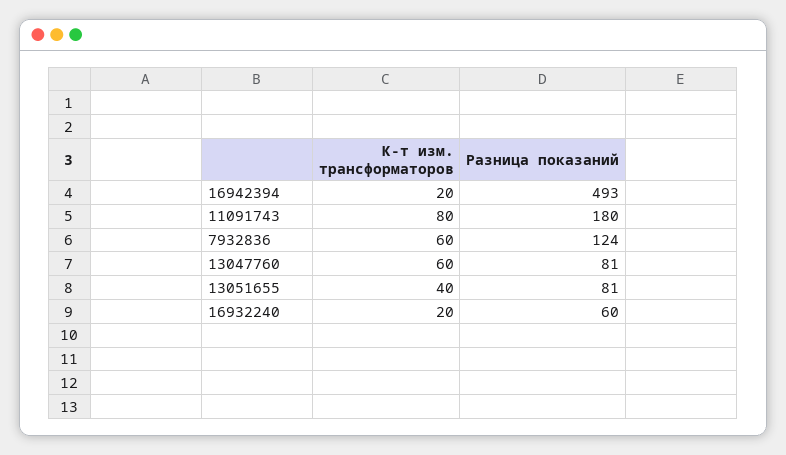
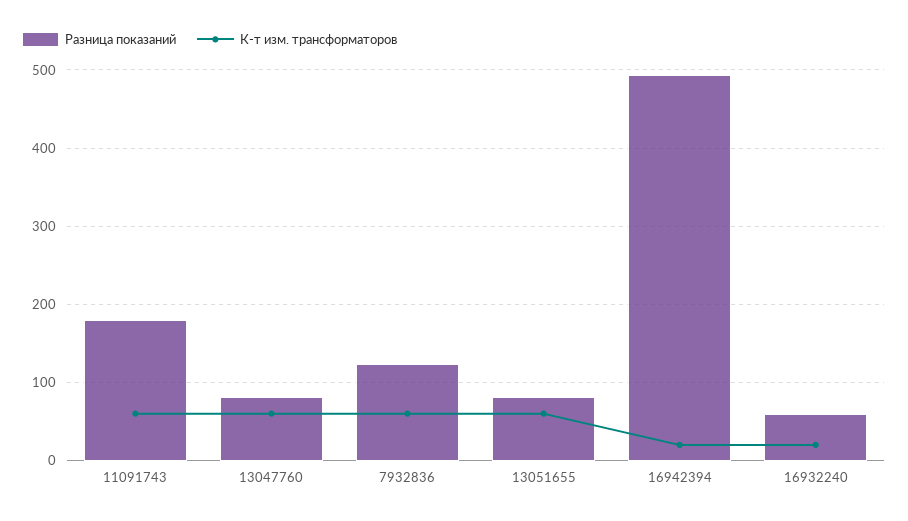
  {
    "К-т изм. трансформаторов": {
      "16942394": 20,
-     "11091743": 80,
+     "11091743": 60,
      "7932836": 60,
      "13047760": 60,
-     "13051655": 40,
+     "13051655": 60,
      "16932240": 20
    },
    "Разница показаний": {
      "16942394": 493,
      "11091743": 180,
      "7932836": 124,
      "13047760": 81,
      "13051655": 81,
      "16932240": 60
    }
  }

